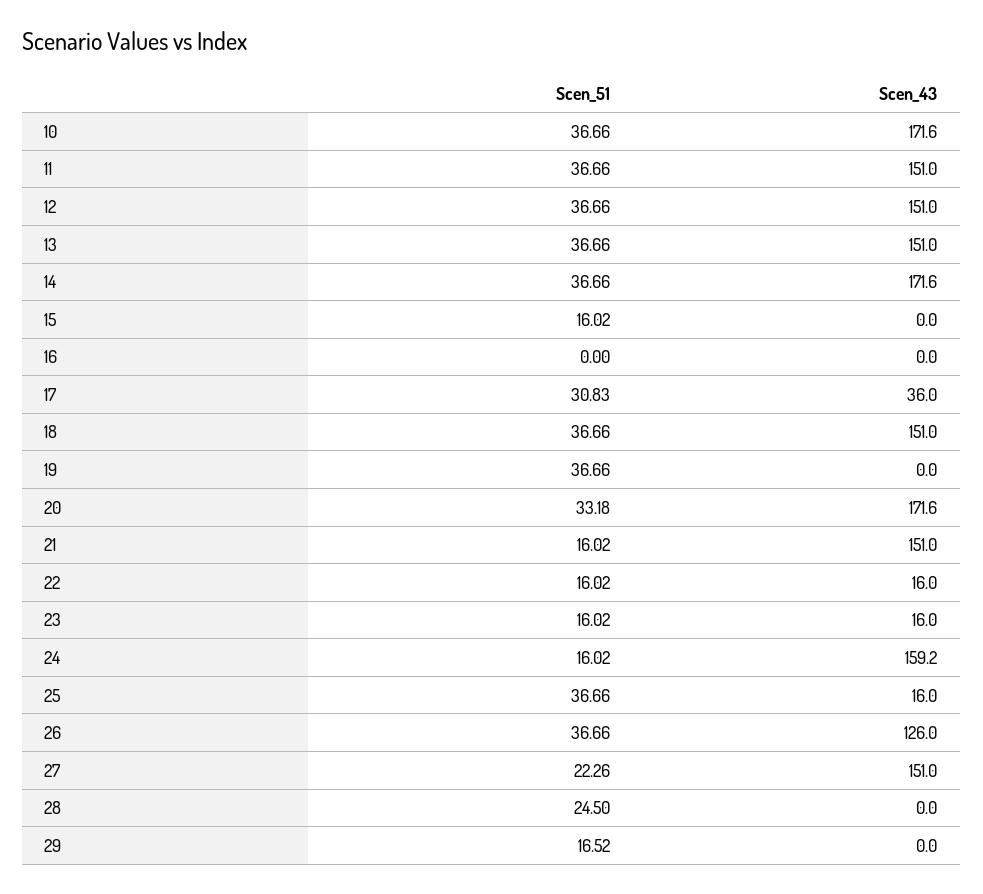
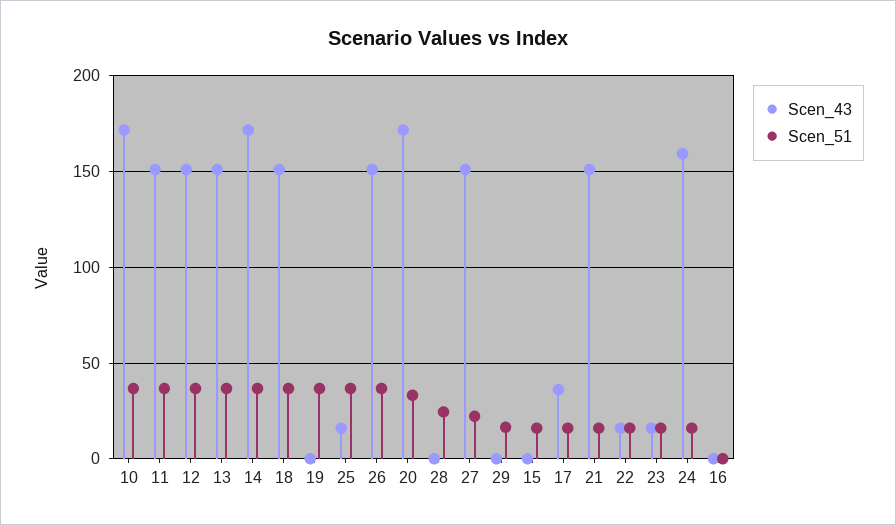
  {
    "Scen_51": {
      "10": 36.66,
      "11": 36.66,
      "12": 36.66,
      "13": 36.66,
      "14": 36.66,
      "15": 16.02,
      "16": 0,
-     "17": 30.83,
+     "17": 15,
      "18": 36.66,
      "19": 36.66,
      "20": 33.18,
      "21": 16.02,
      "22": 16.02,
      "23": 16.02,
      "24": 16.02,
      "25": 36.66,
      "26": 36.66,
      "27": 22.26,
      "28": 24.5,
      "29": 16.52
    },
    "Scen_43": {
      "10": 171.6,
      "11": 151,
      "12": 151,
      "13": 151,
      "14": 171.6,
      "15": 0,
      "16": 0,
      "17": 36,
      "18": 151,
      "19": 0,
      "20": 171.6,
      "21": 151,
      "22": 16,
      "23": 16,
      "24": 159.2,
      "25": 16,
-     "26": 126,
+     "26": 150,
      "27": 151,
      "28": 0,
      "29": 0
    }
  }

